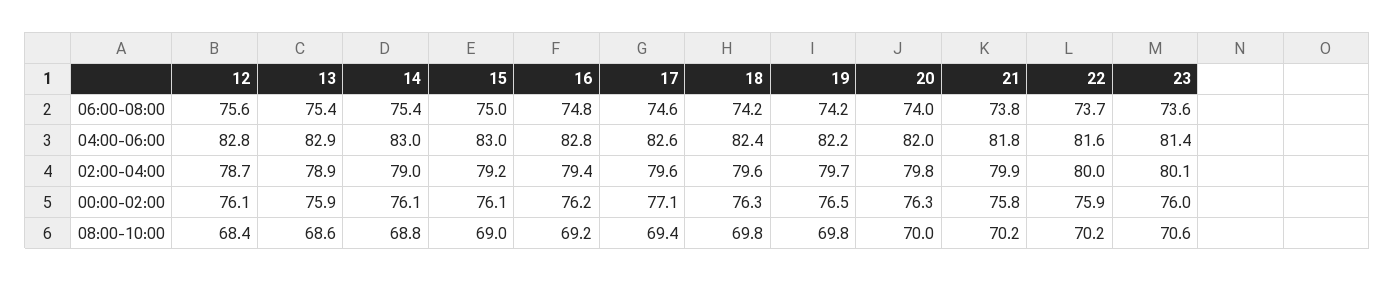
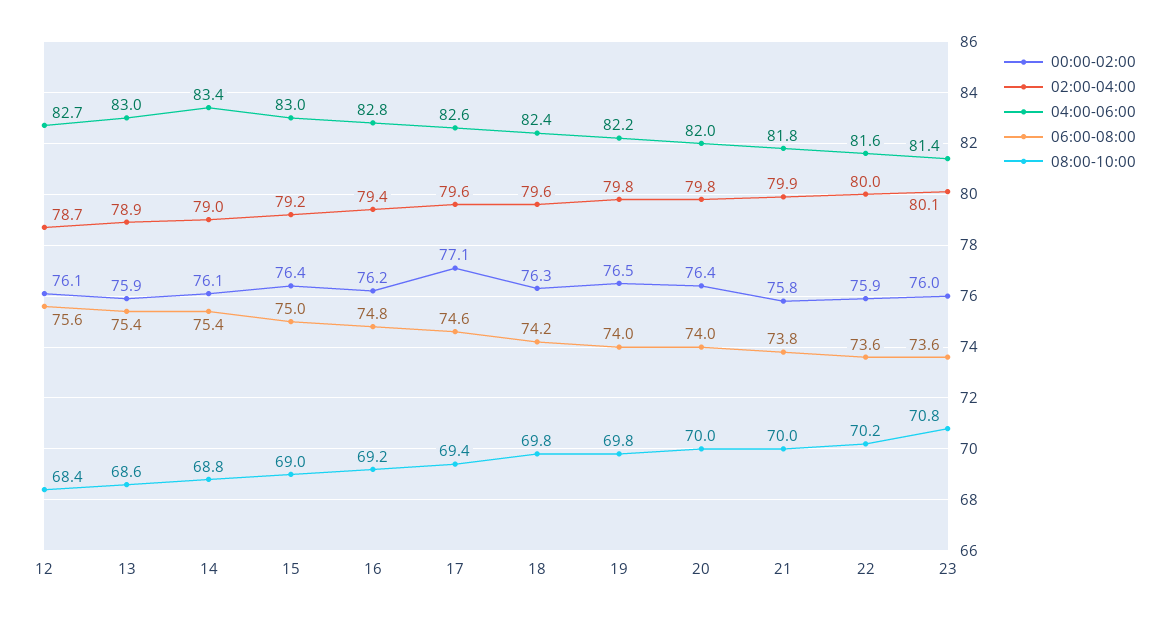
  {
    "06:00-08:00": {
      "12": 75.6,
      "13": 75.4,
      "14": 75.4,
      "15": 75,
      "16": 74.8,
      "17": 74.6,
      "18": 74.2,
-     "19": 74.2,
+     "19": 74,
      "20": 74,
      "21": 73.8,
-     "22": 73.7,
+     "22": 73.6,
      "23": 73.6
    },
    "04:00-06:00": {
-     "12": 82.8,
+     "12": 82.7,
-     "13": 82.9,
+     "13": 83,
-     "14": 83,
+     "14": 83.4,
      "15": 83,
      "16": 82.8,
      "17": 82.6,
      "18": 82.4,
      "19": 82.2,
      "20": 82,
      "21": 81.8,
      "22": 81.6,
      "23": 81.4
    },
    "02:00-04:00": {
      "12": 78.7,
      "13": 78.9,
      "14": 79,
      "15": 79.2,
      "16": 79.4,
      "17": 79.6,
      "18": 79.6,
-     "19": 79.7,
+     "19": 79.8,
      "20": 79.8,
      "21": 79.9,
      "22": 80,
      "23": 80.1
    },
    "00:00-02:00": {
      "12": 76.1,
      "13": 75.9,
      "14": 76.1,
-     "15": 76.1,
+     "15": 76.4,
      "16": 76.2,
      "17": 77.1,
      "18": 76.3,
      "19": 76.5,
-     "20": 76.3,
+     "20": 76.4,
      "21": 75.8,
      "22": 75.9,
      "23": 76
    },
    "08:00-10:00": {
      "12": 68.4,
      "13": 68.6,
      "14": 68.8,
      "15": 69,
      "16": 69.2,
      "17": 69.4,
      "18": 69.8,
      "19": 69.8,
      "20": 70,
-     "21": 70.2,
+     "21": 70,
      "22": 70.2,
-     "23": 70.6
+     "23": 70.8
    }
  }

